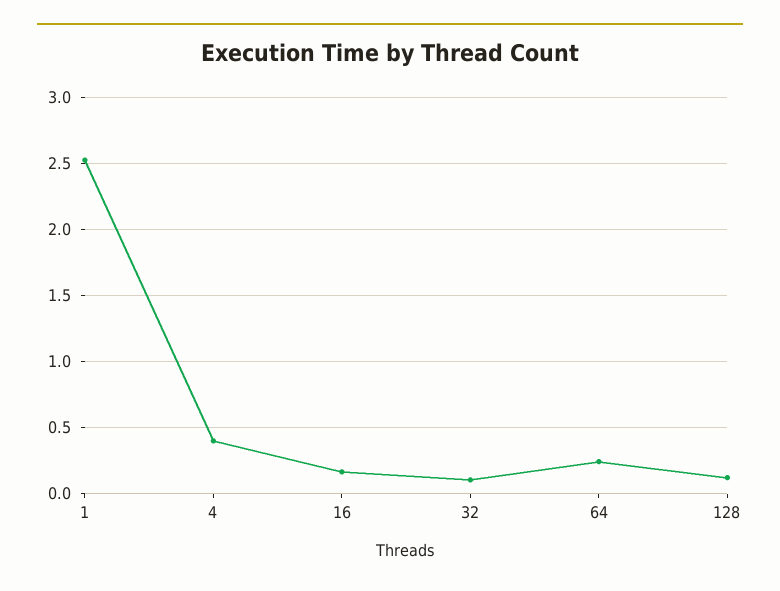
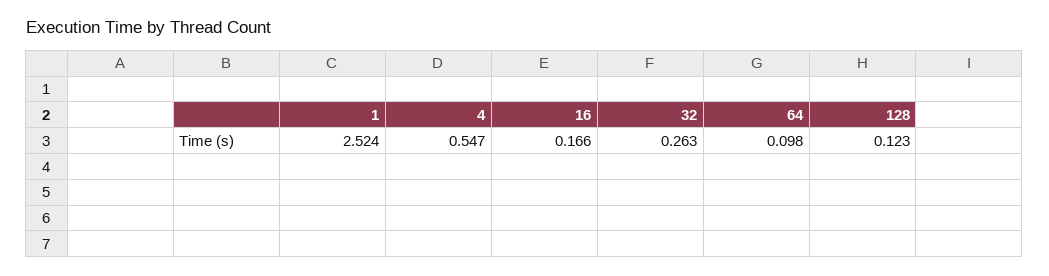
  {
    "1": 2.524,
-   "4": 0.4,
+   "4": 0.547,
    "16": 0.166,
-   "32": 0.1,
+   "32": 0.263,
-   "64": 0.25,
+   "64": 0.098,
    "128": 0.123
  }

